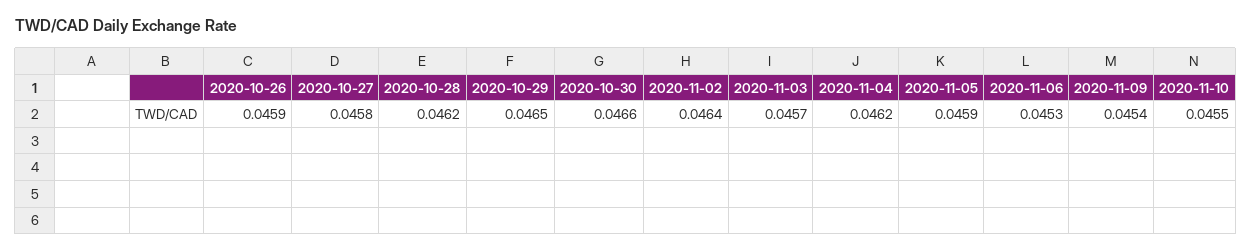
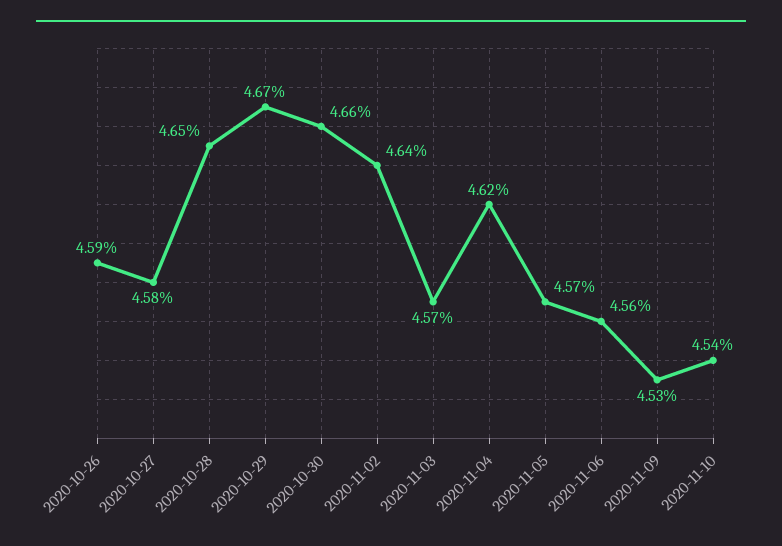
  {
    "2020-10-26": 0.0459,
    "2020-10-27": 0.0458,
-   "2020-10-28": 0.0462,
+   "2020-10-28": 0.0465,
-   "2020-10-29": 0.0465,
+   "2020-10-29": 0.0467,
    "2020-10-30": 0.0466,
    "2020-11-02": 0.0464,
    "2020-11-03": 0.0457,
    "2020-11-04": 0.0462,
-   "2020-11-05": 0.0459,
+   "2020-11-05": 0.0457,
-   "2020-11-06": 0.0453,
+   "2020-11-06": 0.0456,
-   "2020-11-09": 0.0454,
+   "2020-11-09": 0.0453,
-   "2020-11-10": 0.0455
+   "2020-11-10": 0.0454
  }

